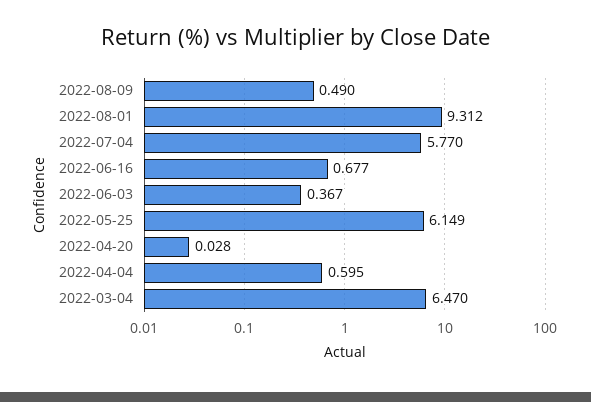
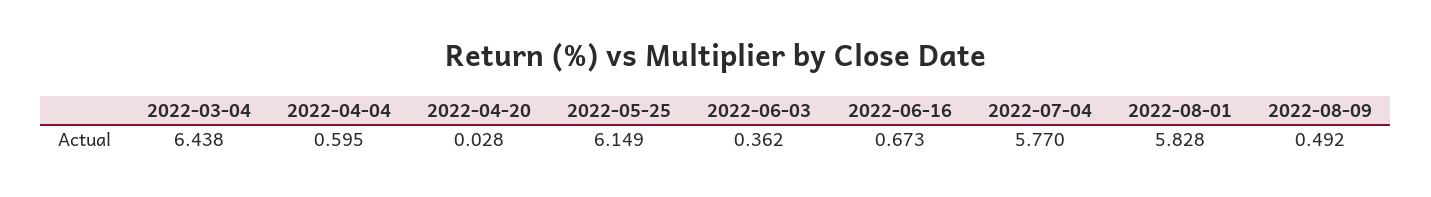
  {
-   "2022-08-09": 0.49,
+   "2022-08-09": 0.492,
-   "2022-08-01": 9.312,
+   "2022-08-01": 5.828,
    "2022-07-04": 5.77,
-   "2022-06-16": 0.677,
+   "2022-06-16": 0.673,
-   "2022-06-03": 0.367,
+   "2022-06-03": 0.362,
    "2022-05-25": 6.149,
    "2022-04-20": 0.028,
    "2022-04-04": 0.595,
-   "2022-03-04": 6.47
+   "2022-03-04": 6.438
  }

